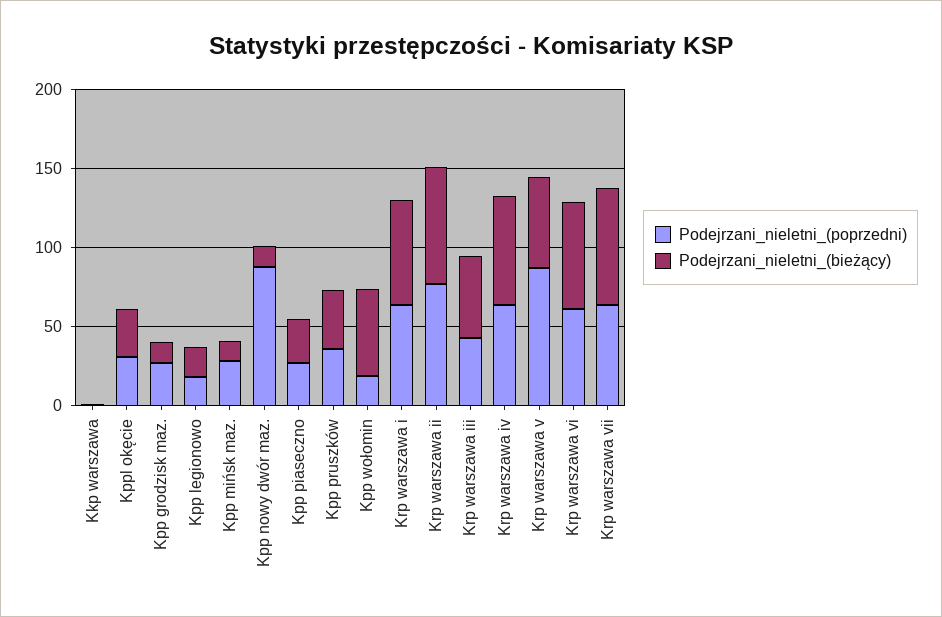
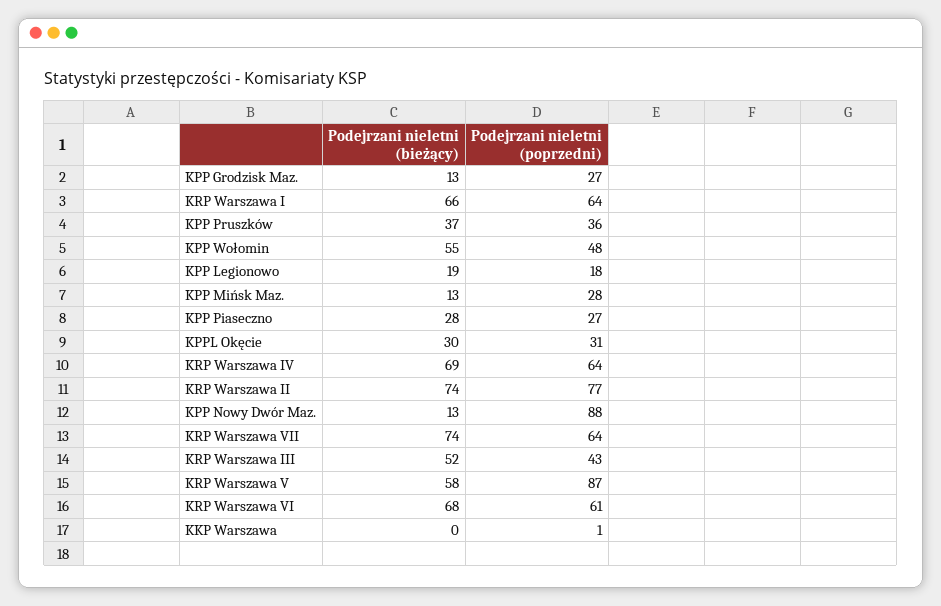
  {
    "Podejrzani_nieletni_(poprzedni)": {
      "Kkp warszawa": 1,
      "Kppl okęcie": 31,
      "Kpp grodzisk maz.": 27,
      "Kpp legionowo": 18,
      "Kpp mińsk maz.": 28,
      "Kpp nowy dwór maz.": 88,
      "Kpp piaseczno": 27,
      "Kpp pruszków": 36,
-     "Kpp wołomin": 20,
+     "Kpp wołomin": 48,
      "Krp warszawa i": 64,
      "Krp warszawa ii": 77,
      "Krp warszawa iii": 43,
      "Krp warszawa iv": 64,
      "Krp warszawa v": 87,
      "Krp warszawa vi": 61,
      "Krp warszawa vii": 64
    },
    "Podejrzani_nieletni_(bieżący)": {
      "Kkp warszawa": 0,
      "Kppl okęcie": 30,
      "Kpp grodzisk maz.": 13,
      "Kpp legionowo": 19,
      "Kpp mińsk maz.": 13,
      "Kpp nowy dwór maz.": 13,
      "Kpp piaseczno": 28,
      "Kpp pruszków": 37,
      "Kpp wołomin": 55,
      "Krp warszawa i": 66,
      "Krp warszawa ii": 74,
      "Krp warszawa iii": 52,
      "Krp warszawa iv": 69,
      "Krp warszawa v": 58,
      "Krp warszawa vi": 68,
      "Krp warszawa vii": 74
    }
  }

